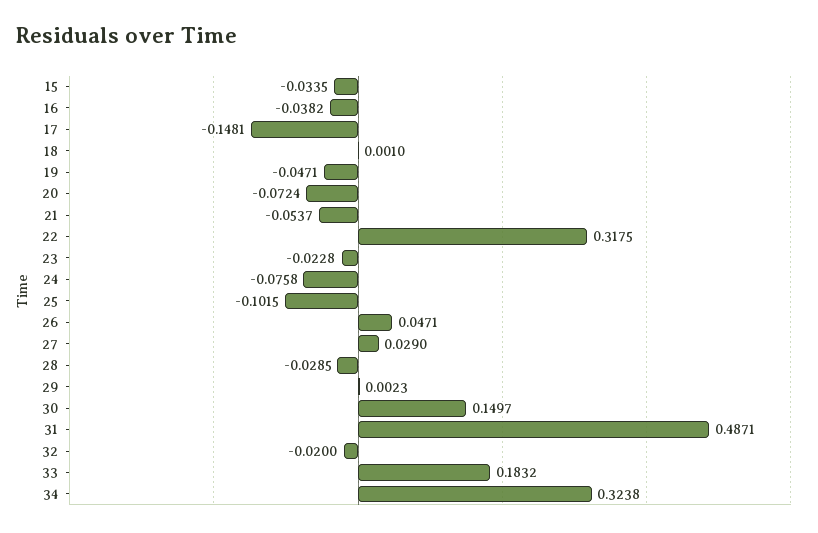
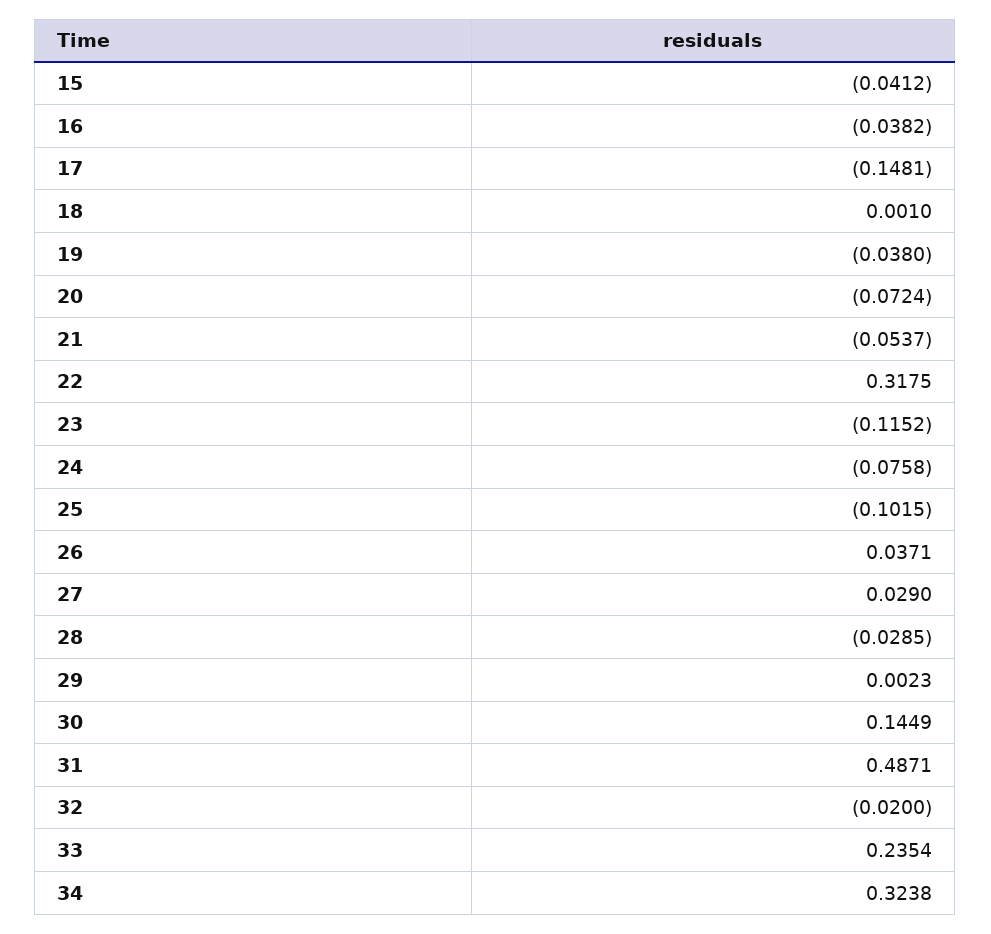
  {
-   "15": -0.0335,
+   "15": -0.0412,
    "16": -0.0382,
    "17": -0.1481,
    "18": 0.001,
-   "19": -0.0471,
+   "19": -0.038,
    "20": -0.0724,
    "21": -0.0537,
    "22": 0.3175,
-   "23": -0.0228,
+   "23": -0.1152,
    "24": -0.0758,
    "25": -0.1015,
-   "26": 0.0471,
+   "26": 0.0371,
    "27": 0.029,
    "28": -0.0285,
    "29": 0.0023,
-   "30": 0.1497,
+   "30": 0.1449,
    "31": 0.4871,
    "32": -0.02,
-   "33": 0.1832,
+   "33": 0.2354,
    "34": 0.3238
  }

